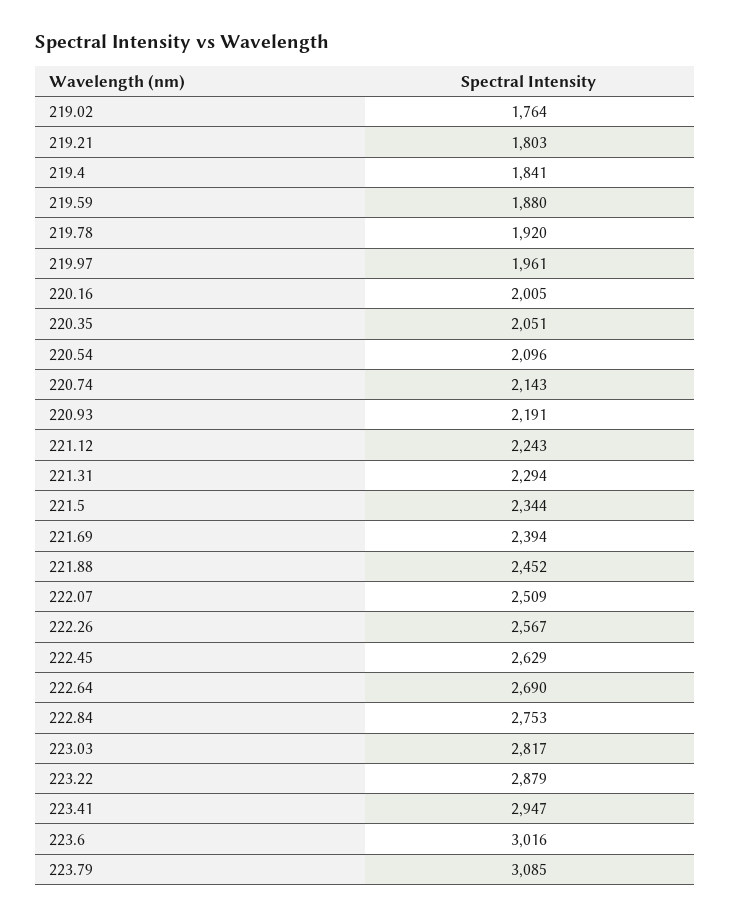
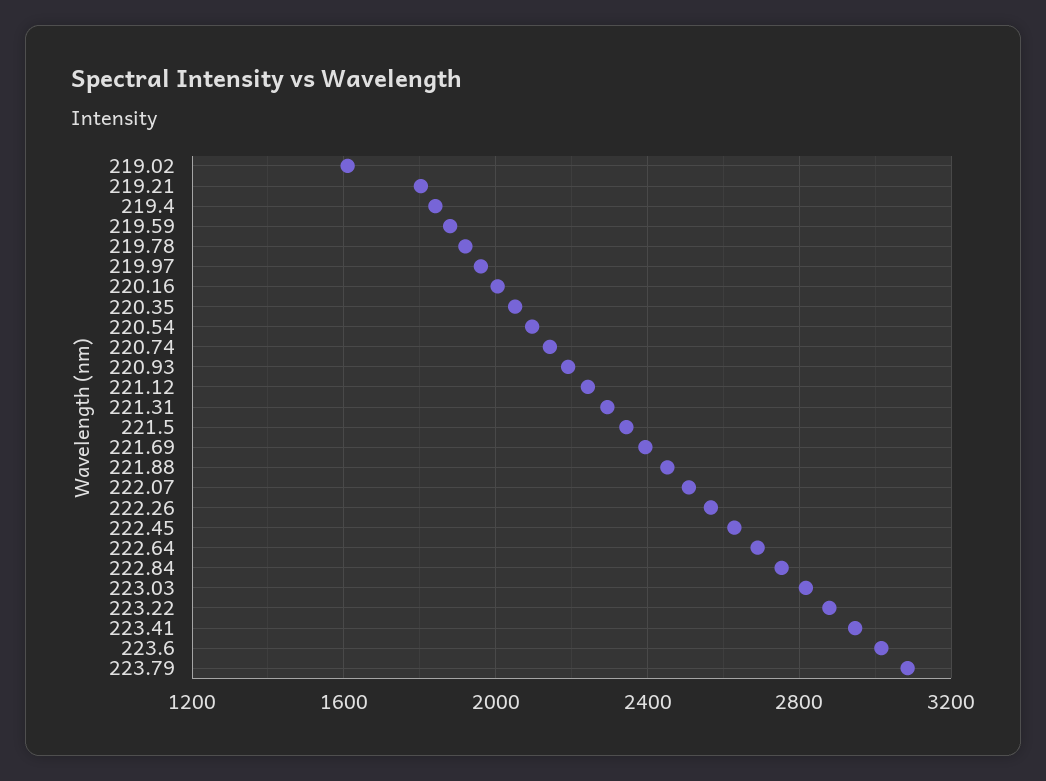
  {
-   "219.02": 1764,
+   "219.02": 1600,
    "219.21": 1803,
    "219.4": 1841,
    "219.59": 1880,
    "219.78": 1920,
    "219.97": 1961,
    "220.16": 2005,
    "220.35": 2051,
    "220.54": 2096,
    "220.74": 2143,
    "220.93": 2191,
    "221.12": 2243,
    "221.31": 2294,
    "221.5": 2344,
    "221.69": 2394,
    "221.88": 2452,
    "222.07": 2509,
    "222.26": 2567,
    "222.45": 2629,
    "222.64": 2690,
    "222.84": 2753,
    "223.03": 2817,
    "223.22": 2879,
    "223.41": 2947,
    "223.6": 3016,
    "223.79": 3085
  }

